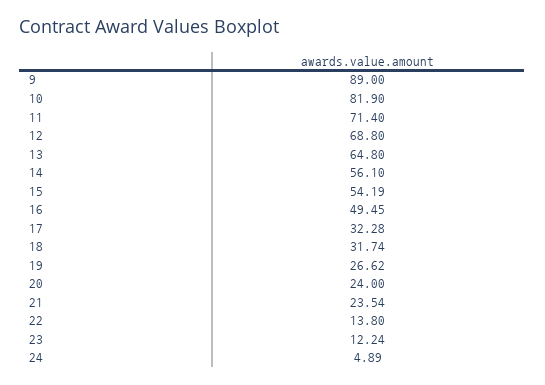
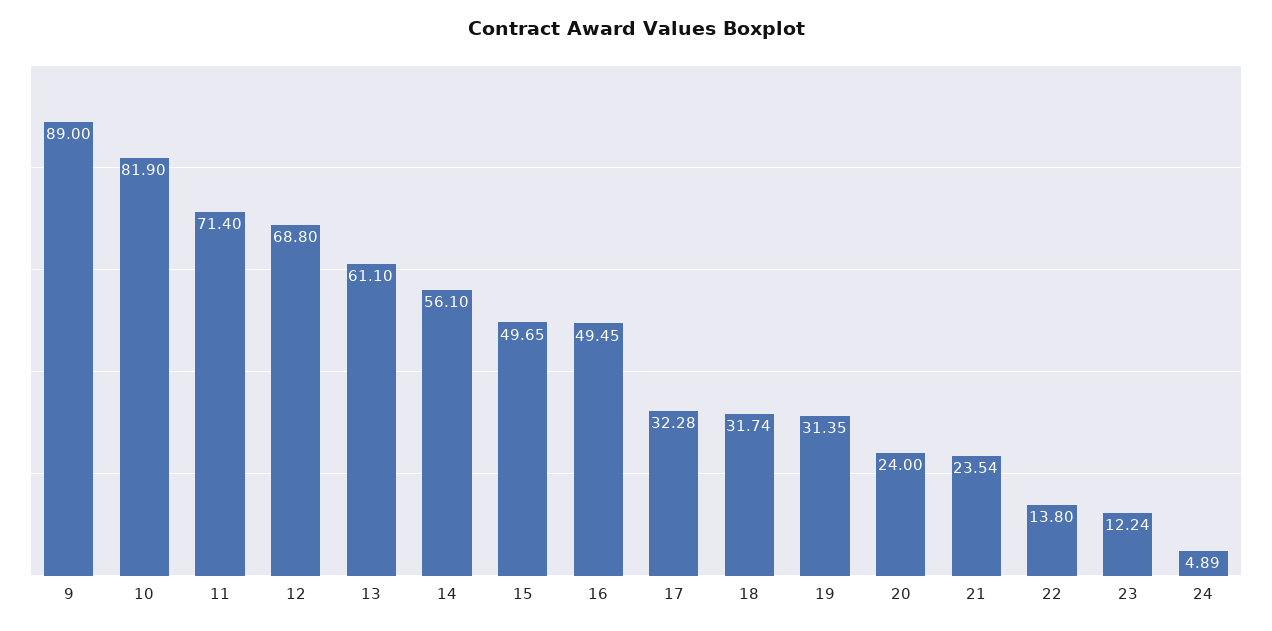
  {
    "9": 89,
    "10": 81.9,
    "11": 71.4,
    "12": 68.8,
-   "13": 64.8,
+   "13": 61.1,
    "14": 56.1,
-   "15": 54.19,
+   "15": 49.65,
    "16": 49.45,
    "17": 32.28,
    "18": 31.74,
-   "19": 26.62,
+   "19": 31.35,
    "20": 24,
    "21": 23.54,
    "22": 13.8,
    "23": 12.24,
    "24": 4.89
  }

